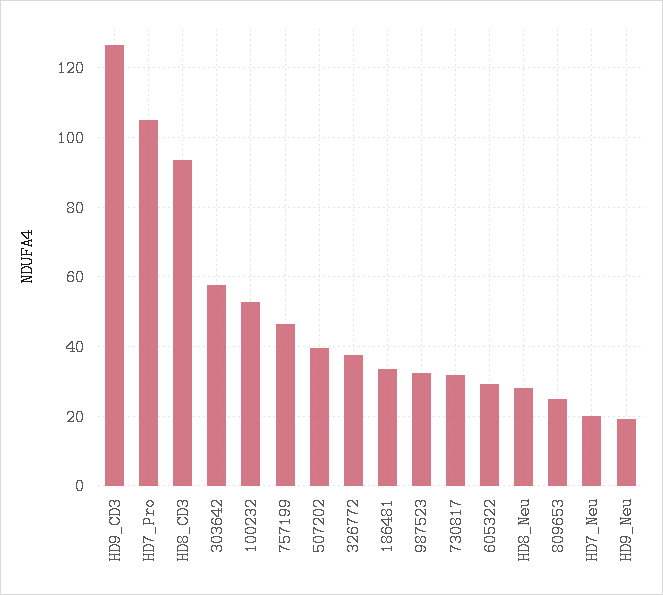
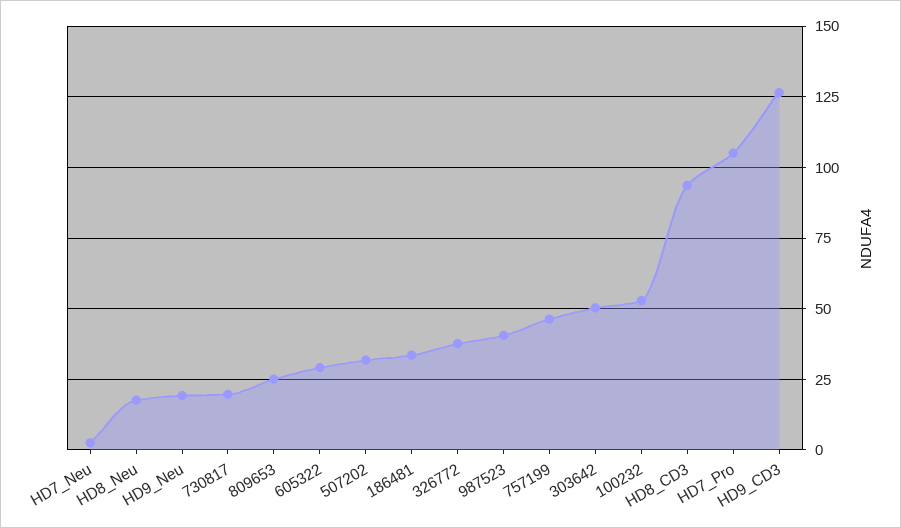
  {
    "HD9_CD3": 126,
    "HD7_Pro": 106,
    "HD8_CD3": 94,
-   "303642": 58,
+   "303642": 50,
    "100232": 52,
    "757199": 46,
-   "507202": 40,
+   "507202": 32.5,
    "326772": 38,
    "186481": 34,
-   "987523": 32,
+   "987523": 40,
-   "730817": 32,
+   "730817": 20,
    "605322": 30,
-   "HD8_Neu": 28,
+   "HD8_Neu": 17.5,
    "809653": 26,
-   "HD7_Neu": 20,
+   "HD7_Neu": 2.5,
    "HD9_Neu": 20
  }

